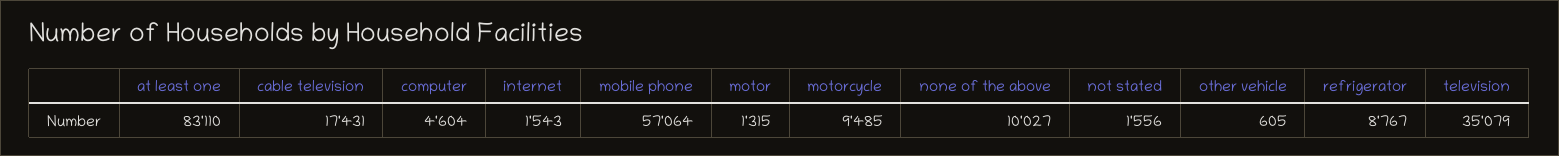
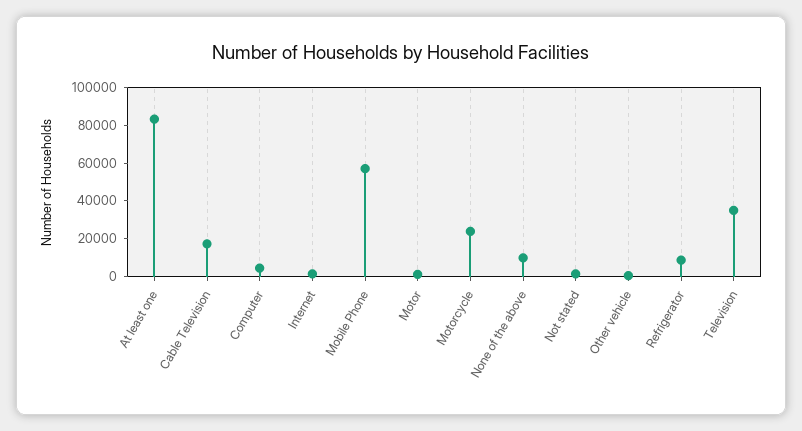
  {
    "at least one": 83110,
    "cable television": 17431,
    "computer": 4604,
    "internet": 1543,
    "mobile phone": 57064,
    "motor": 1315,
-   "motorcycle": 9485,
+   "motorcycle": 25000,
    "none of the above": 10027,
    "not stated": 1556,
    "other vehicle": 605,
    "refrigerator": 8767,
    "television": 35079
  }

